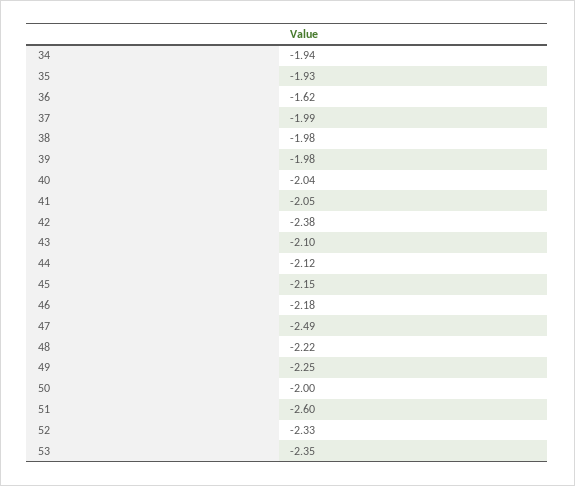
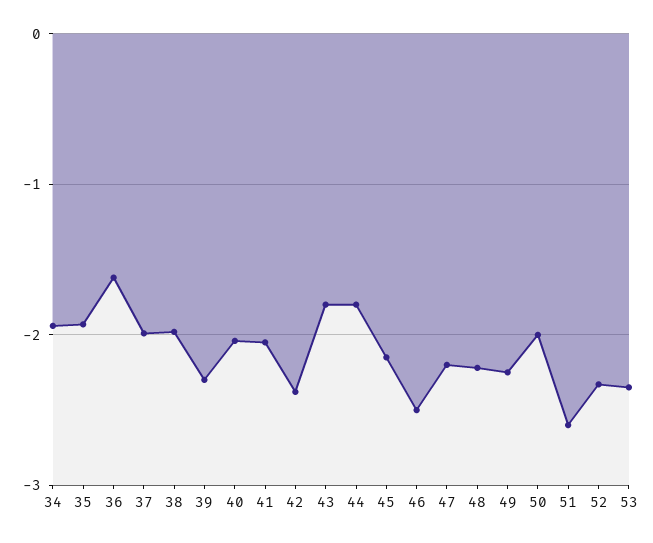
  {
    "34": -1.94,
    "35": -1.93,
    "36": -1.62,
    "37": -1.99,
    "38": -1.98,
-   "39": -1.98,
+   "39": -2.3,
    "40": -2.04,
    "41": -2.05,
    "42": -2.38,
-   "43": -2.1,
+   "43": -1.8,
-   "44": -2.12,
+   "44": -1.8,
    "45": -2.15,
-   "46": -2.18,
+   "46": -2.5,
-   "47": -2.49,
+   "47": -2.2,
    "48": -2.22,
    "49": -2.25,
    "50": -2,
    "51": -2.6,
    "52": -2.33,
    "53": -2.35
  }

